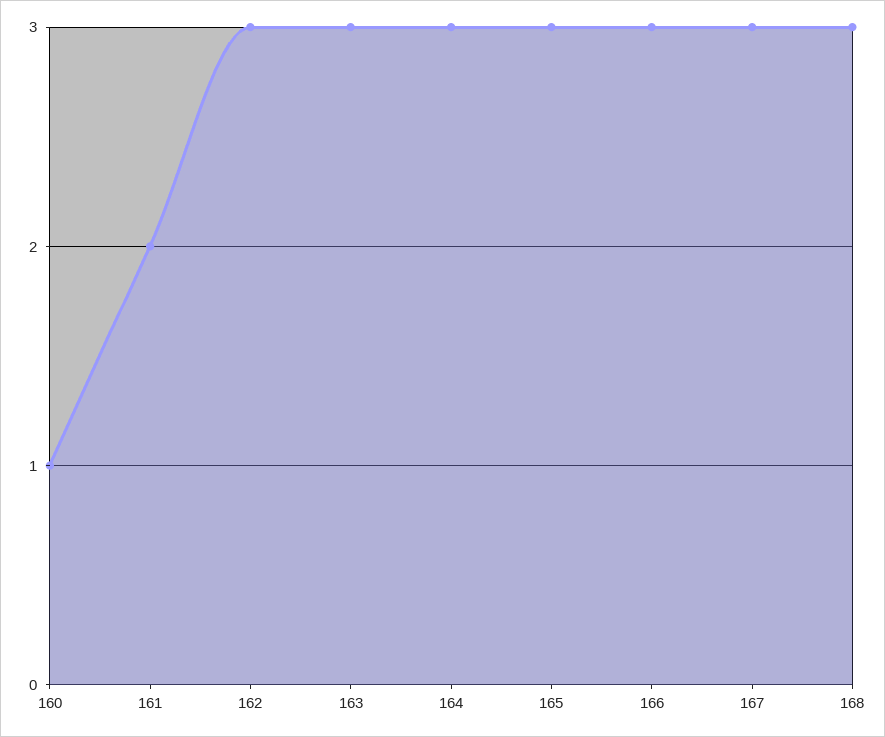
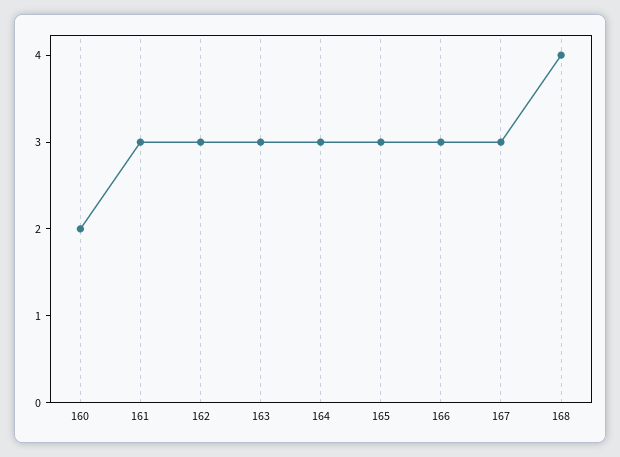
  {
-   "160": 1,
+   "160": 2,
-   "161": 2,
+   "161": 3,
    "162": 3,
    "163": 3,
    "164": 3,
    "165": 3,
    "166": 3,
    "167": 3,
-   "168": 3
+   "168": 4
  }

